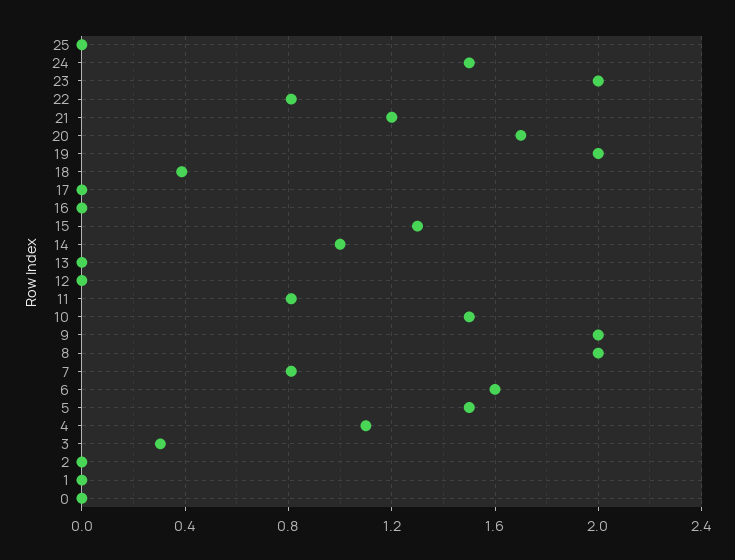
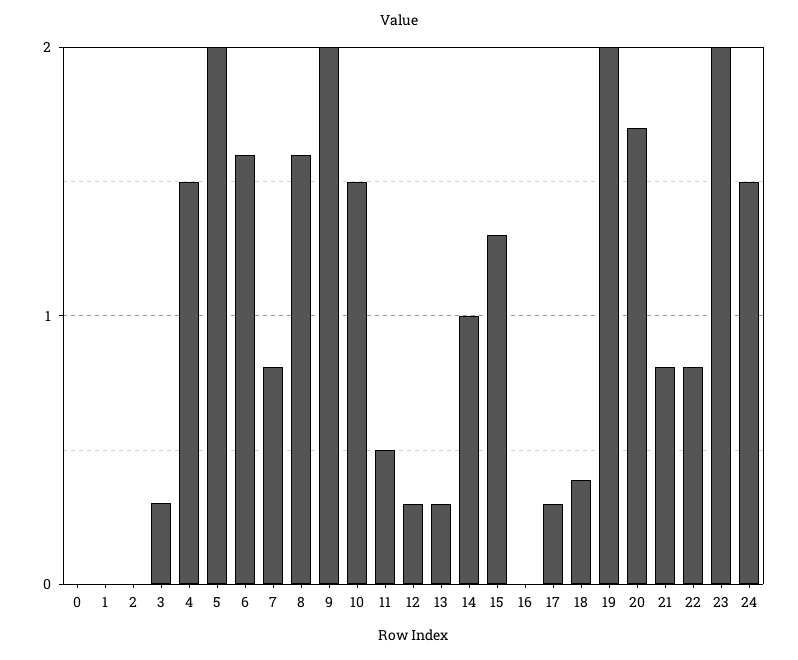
  {
-   "25": 0,
    "24": 1.5,
    "23": 2,
    "22": 0.8,
-   "21": 1.2,
+   "21": 0.8,
    "20": 1.7,
    "19": 2,
    "18": 0.4,
-   "17": 0,
+   "17": 0.3,
    "16": 0,
    "15": 1.3,
    "14": 1,
-   "13": 0,
+   "13": 0.3,
-   "12": 0,
+   "12": 0.3,
-   "11": 0.8,
+   "11": 0.5,
    "10": 1.5,
    "9": 2,
-   "8": 2,
+   "8": 1.6,
    "7": 0.8,
    "6": 1.6,
-   "5": 1.5,
+   "5": 2,
-   "4": 1.1,
+   "4": 1.5,
    "3": 0.3,
    "2": 0,
    "1": 0,
    "0": 0
  }

